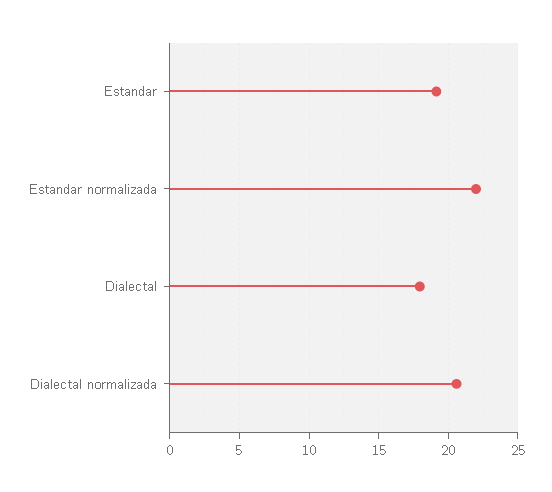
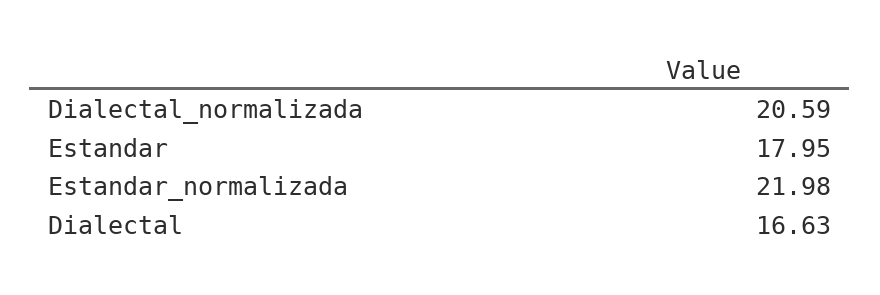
  {
-   "Estandar": 19,
+   "Estandar": 17.95,
    "Estandar normalizada": 21.98,
-   "Dialectal": 18,
+   "Dialectal": 16.63,
    "Dialectal normalizada": 20.59
  }

